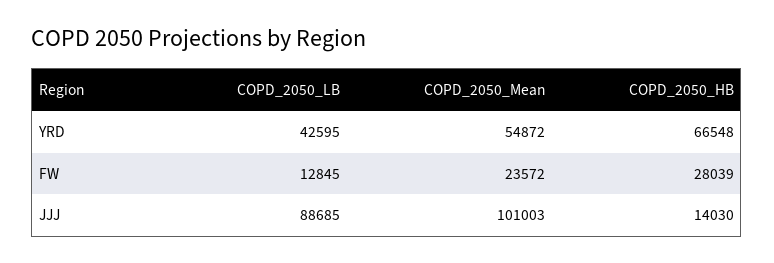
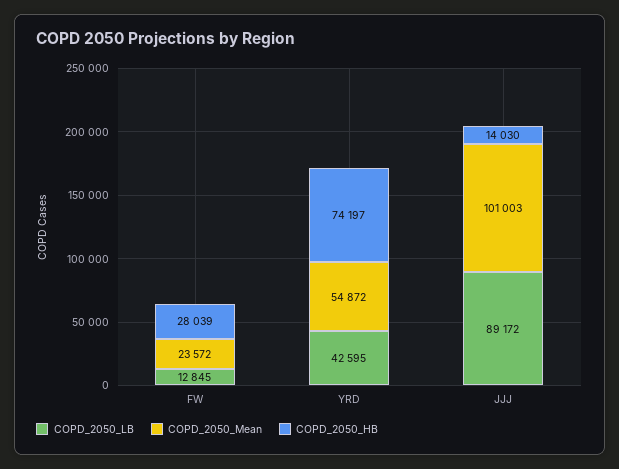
  {
    "COPD_2050_LB": {
      "YRD": 42595,
      "FW": 12845,
-     "JJJ": 88685
+     "JJJ": 89172
    },
    "COPD_2050_Mean": {
      "YRD": 54872,
      "FW": 23572,
      "JJJ": 101003
    },
    "COPD_2050_HB": {
-     "YRD": 66548,
+     "YRD": 74197,
      "FW": 28039,
      "JJJ": 14030
    }
  }

